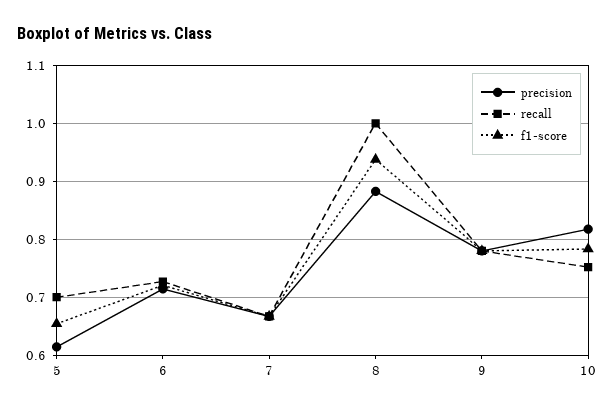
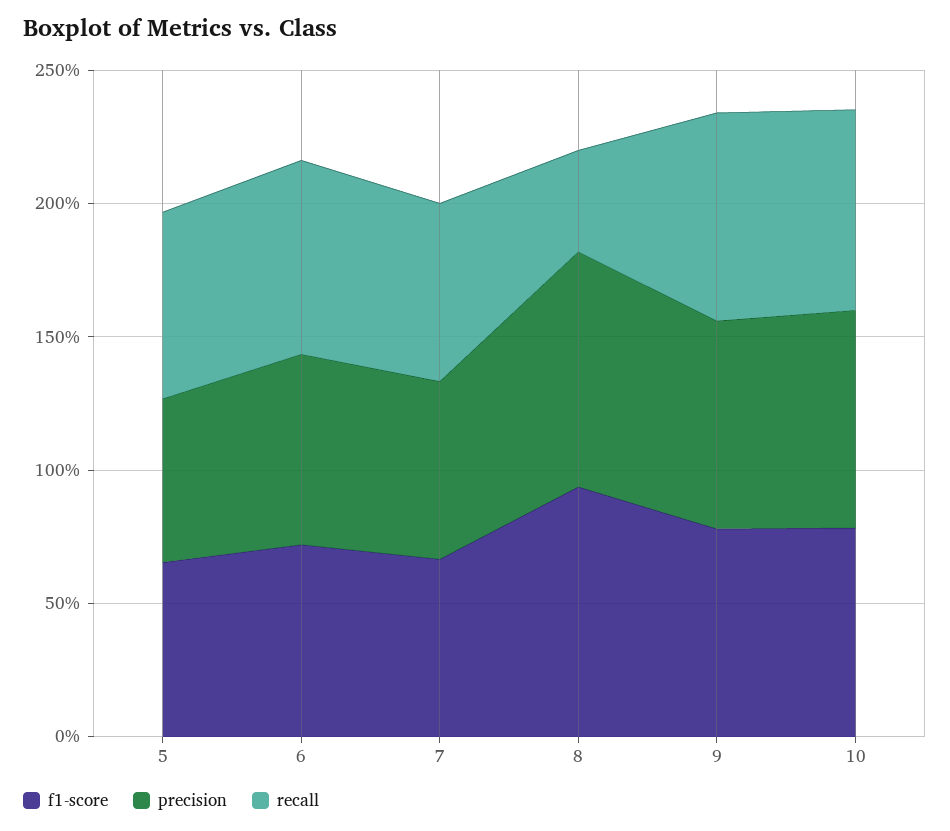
  {
    "precision": {
      "5": 0.62,
      "6": 0.72,
      "7": 0.66,
      "8": 0.88,
      "9": 0.78,
      "10": 0.82
    },
    "recall": {
      "5": 0.7,
      "6": 0.72,
      "7": 0.66,
-     "8": 1,
+     "8": 0.4,
      "9": 0.78,
      "10": 0.76
    },
    "f1-score": {
      "5": 0.66,
      "6": 0.72,
      "7": 0.66,
      "8": 0.94,
      "9": 0.78,
      "10": 0.78
    }
  }

